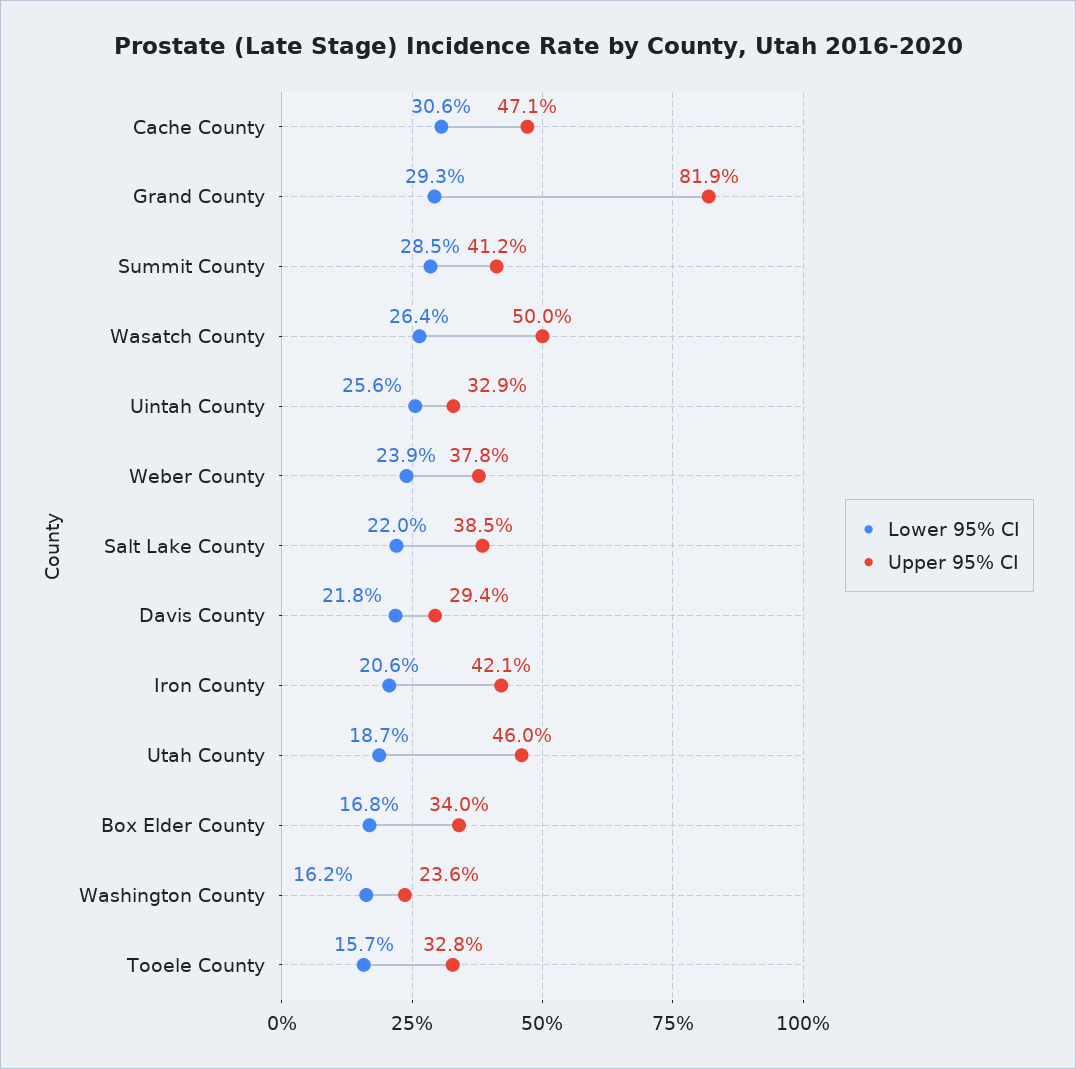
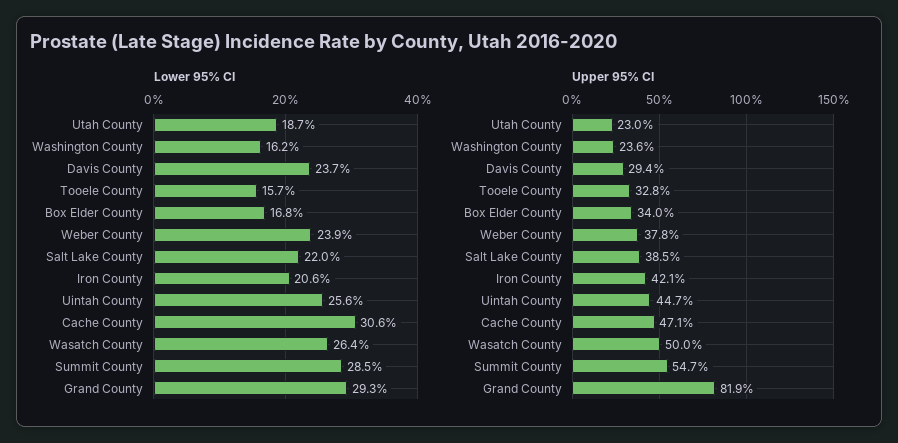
  {
    "Lower 95% CI": {
      "Cache County": 30.6,
      "Grand County": 29.3,
      "Summit County": 28.5,
      "Wasatch County": 26.4,
      "Uintah County": 25.6,
      "Weber County": 23.9,
      "Salt Lake County": 22,
-     "Davis County": 21.8,
+     "Davis County": 23.7,
      "Iron County": 20.6,
      "Utah County": 18.7,
      "Box Elder County": 16.8,
      "Washington County": 16.2,
      "Tooele County": 15.7
    },
    "Upper 95% CI": {
      "Cache County": 47.1,
      "Grand County": 81.9,
-     "Summit County": 41.2,
+     "Summit County": 54.7,
      "Wasatch County": 50,
-     "Uintah County": 32.9,
+     "Uintah County": 44.7,
      "Weber County": 37.8,
      "Salt Lake County": 38.5,
      "Davis County": 29.4,
      "Iron County": 42.1,
-     "Utah County": 46,
+     "Utah County": 23,
      "Box Elder County": 34,
      "Washington County": 23.6,
      "Tooele County": 32.8
    }
  }

